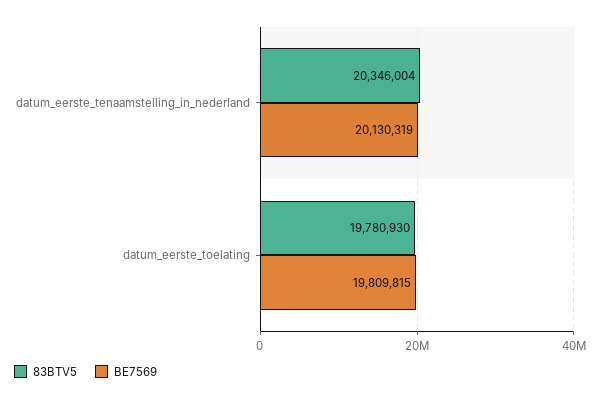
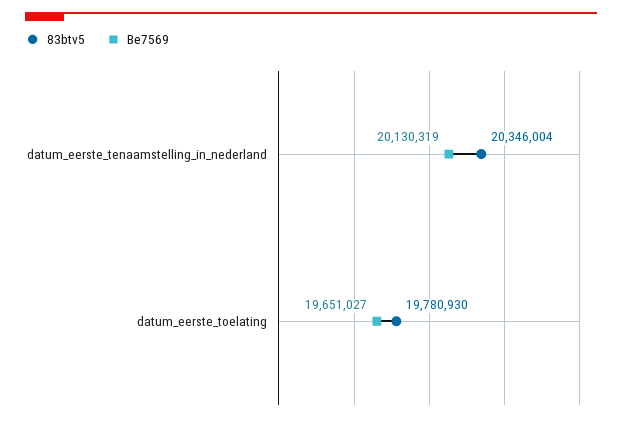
  {
    "83BTV5": {
      "datum_eerste_tenaamstelling_in_nederland": 20346004,
      "datum_eerste_toelating": 19780930
    },
    "BE7569": {
      "datum_eerste_tenaamstelling_in_nederland": 20130319,
-     "datum_eerste_toelating": 19809815
+     "datum_eerste_toelating": 19651027
    }
  }

